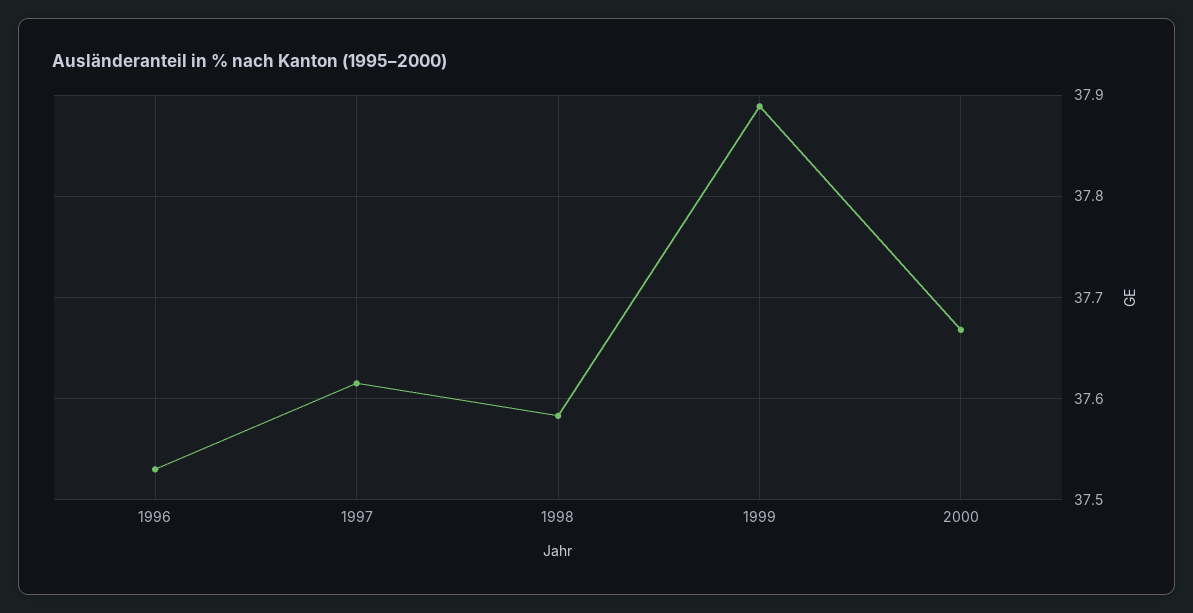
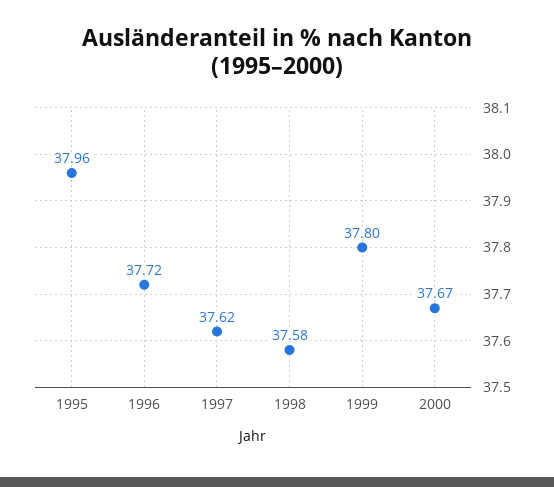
  {
-   "1996": 37.53,
+   "1996": 37.72,
    "1997": 37.62,
    "1998": 37.58,
-   "1999": 37.89,
+   "1999": 37.8,
-   "2000": 37.67
+   "2000": 37.67,
+   "1995": 37.96
  }

